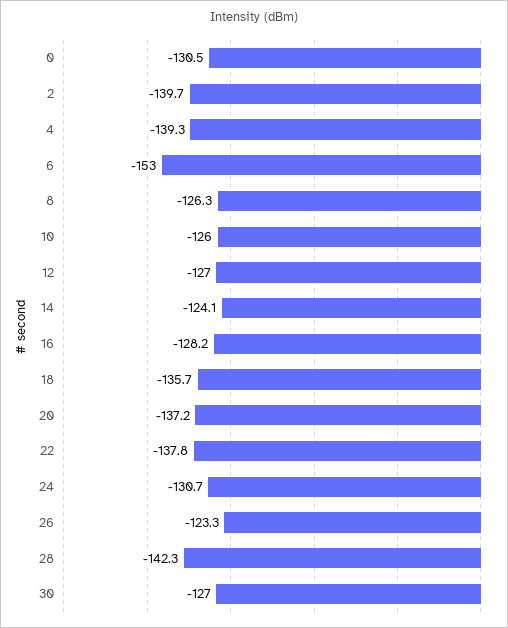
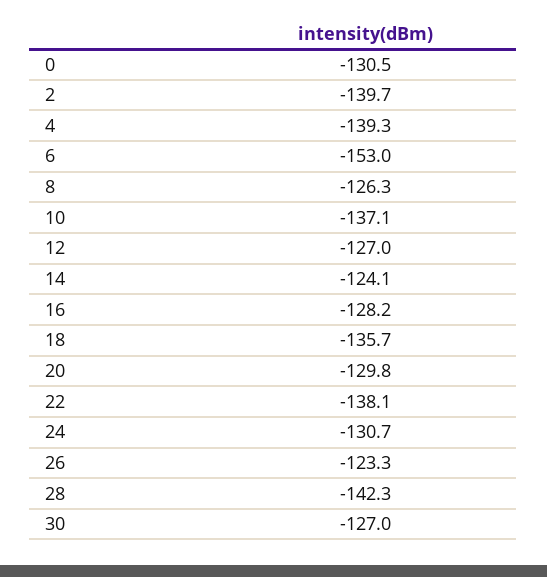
  {
    "0": -130.5,
    "2": -139.7,
    "4": -139.3,
    "6": -153,
    "8": -126.3,
-   "10": -126,
+   "10": -137.1,
    "12": -127,
    "14": -124.1,
    "16": -128.2,
    "18": -135.7,
-   "20": -137.2,
+   "20": -129.8,
-   "22": -137.8,
+   "22": -138.1,
    "24": -130.7,
    "26": -123.3,
    "28": -142.3,
    "30": -127
  }

